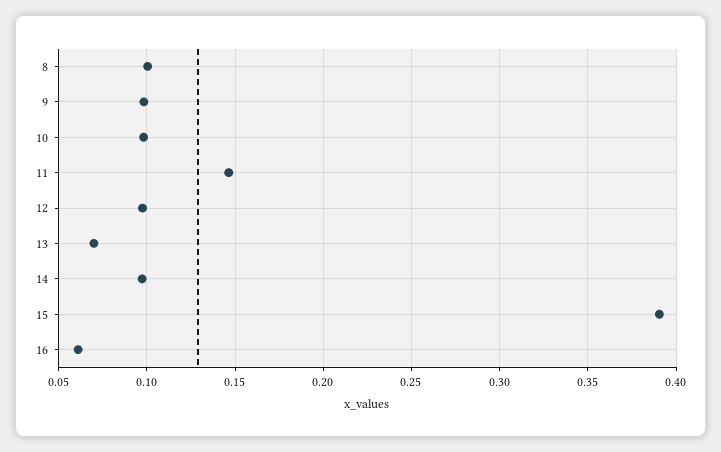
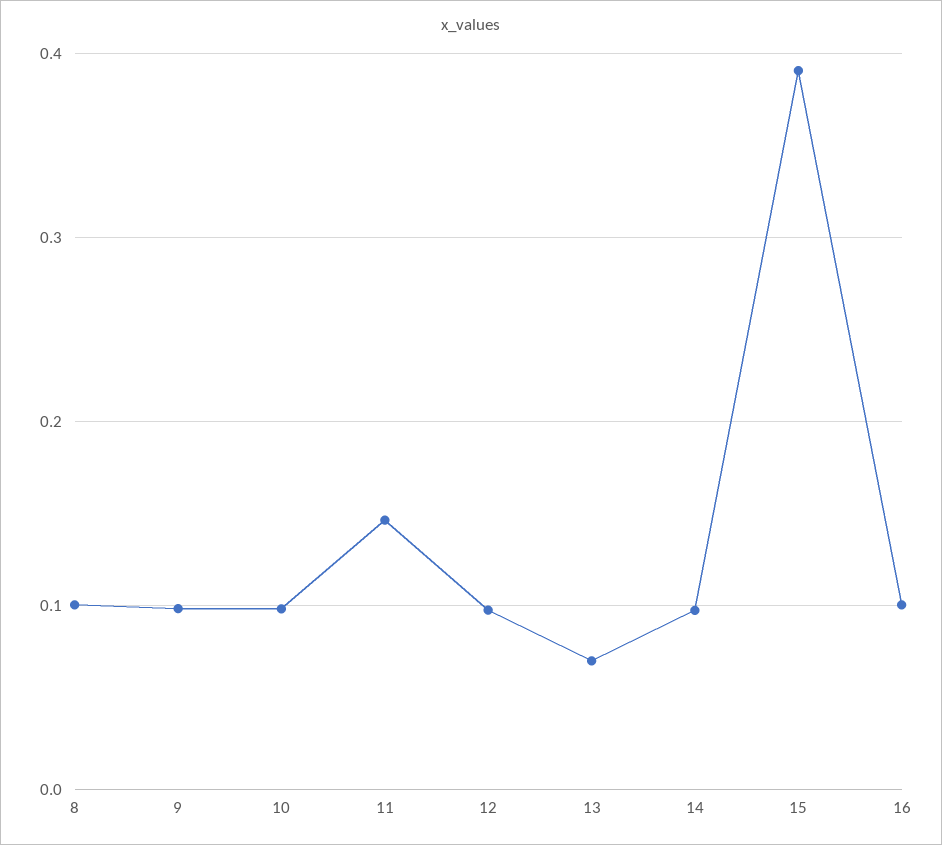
  {
    "8": 0.1,
    "9": 0.1,
    "10": 0.1,
    "11": 0.145,
    "12": 0.1,
    "13": 0.07,
    "14": 0.095,
    "15": 0.39,
-   "16": 0.06
+   "16": 0.1
  }

